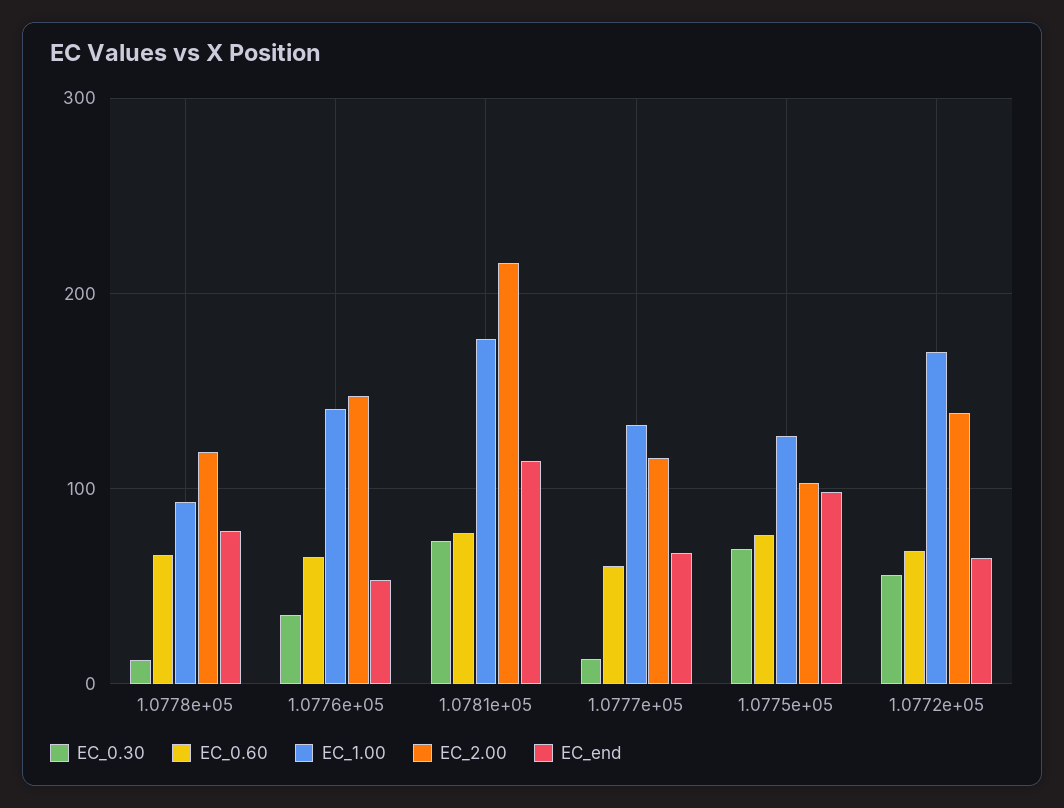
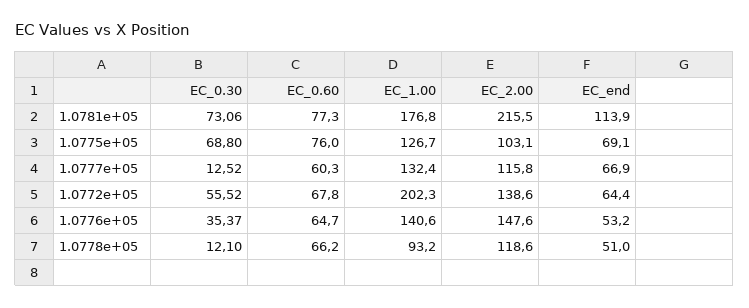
  {
    "EC_0.30": {
      "1.0778e+05": 12.1,
      "1.0776e+05": 35.37,
      "1.0781e+05": 73.06,
      "1.0777e+05": 12.52,
      "1.0775e+05": 68.8,
      "1.0772e+05": 55.52
    },
    "EC_0.60": {
      "1.0778e+05": 66.2,
      "1.0776e+05": 64.7,
      "1.0781e+05": 77.3,
      "1.0777e+05": 60.3,
      "1.0775e+05": 76,
      "1.0772e+05": 67.8
    },
    "EC_1.00": {
      "1.0778e+05": 93.2,
      "1.0776e+05": 140.6,
      "1.0781e+05": 176.8,
      "1.0777e+05": 132.4,
      "1.0775e+05": 126.7,
-     "1.0772e+05": 170
+     "1.0772e+05": 202.3
    },
    "EC_2.00": {
      "1.0778e+05": 118.6,
      "1.0776e+05": 147.6,
      "1.0781e+05": 215.5,
      "1.0777e+05": 115.8,
      "1.0775e+05": 103.1,
      "1.0772e+05": 138.6
    },
    "EC_end": {
-     "1.0778e+05": 80,
+     "1.0778e+05": 51,
      "1.0776e+05": 53.2,
      "1.0781e+05": 113.9,
      "1.0777e+05": 66.9,
-     "1.0775e+05": 100,
+     "1.0775e+05": 69.1,
      "1.0772e+05": 64.4
    }
  }

